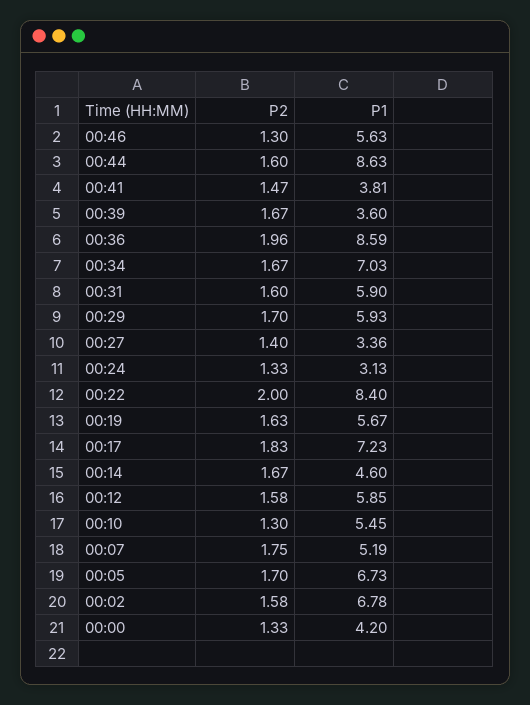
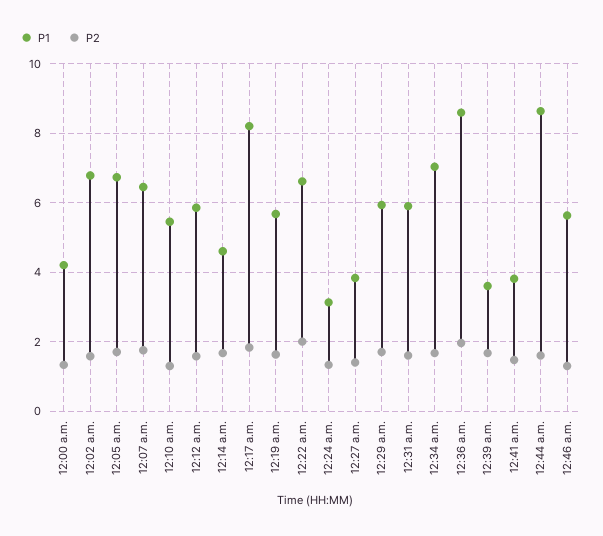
  {
    "P2": {
      "00:46": 1.3,
      "00:44": 1.6,
      "00:41": 1.47,
      "00:39": 1.67,
      "00:36": 1.96,
      "00:34": 1.67,
      "00:31": 1.6,
      "00:29": 1.7,
      "00:27": 1.4,
      "00:24": 1.33,
      "00:22": 2,
      "00:19": 1.63,
      "00:17": 1.83,
      "00:14": 1.67,
      "00:12": 1.58,
      "00:10": 1.3,
      "00:07": 1.75,
      "00:05": 1.7,
      "00:02": 1.58,
      "00:00": 1.33
    },
    "P1": {
      "00:46": 5.63,
      "00:44": 8.63,
      "00:41": 3.81,
      "00:39": 3.6,
      "00:36": 8.59,
      "00:34": 7.03,
      "00:31": 5.9,
      "00:29": 5.93,
-     "00:27": 3.36,
+     "00:27": 3.8,
      "00:24": 3.13,
-     "00:22": 8.4,
+     "00:22": 6.6,
      "00:19": 5.67,
-     "00:17": 7.23,
+     "00:17": 8.2,
      "00:14": 4.6,
      "00:12": 5.85,
      "00:10": 5.45,
-     "00:07": 5.19,
+     "00:07": 6.4,
      "00:05": 6.73,
      "00:02": 6.78,
      "00:00": 4.2
    }
  }

